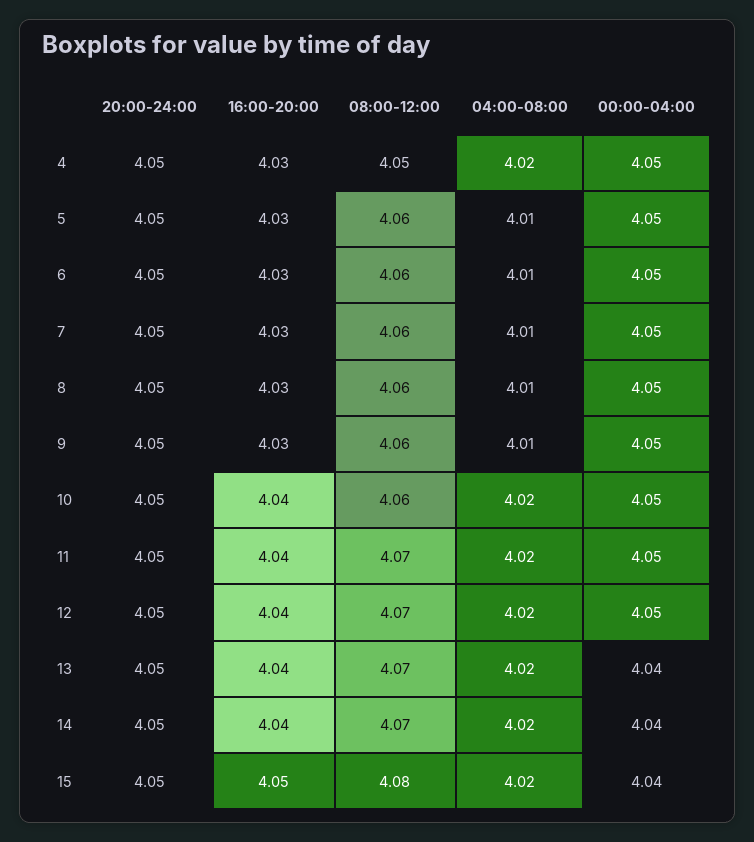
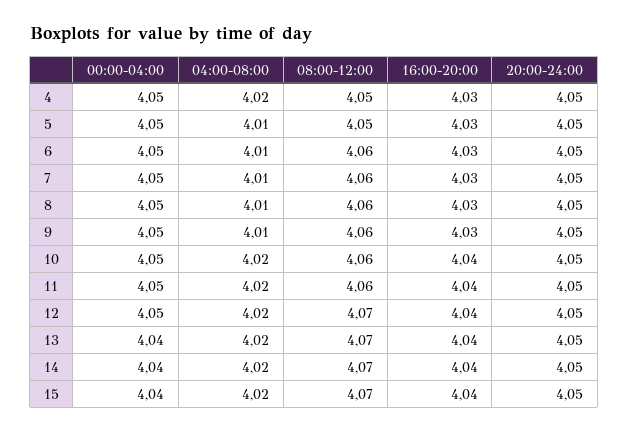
  {
    "20:00-24:00": {
      "4": 4.05,
      "5": 4.05,
      "6": 4.05,
      "7": 4.05,
      "8": 4.05,
      "9": 4.05,
      "10": 4.05,
      "11": 4.05,
      "12": 4.05,
      "13": 4.05,
      "14": 4.05,
      "15": 4.05
    },
    "16:00-20:00": {
      "4": 4.03,
      "5": 4.03,
      "6": 4.03,
      "7": 4.03,
      "8": 4.03,
      "9": 4.03,
      "10": 4.04,
      "11": 4.04,
      "12": 4.04,
      "13": 4.04,
      "14": 4.04,
-     "15": 4.05
+     "15": 4.04
    },
    "08:00-12:00": {
      "4": 4.05,
-     "5": 4.06,
+     "5": 4.05,
      "6": 4.06,
      "7": 4.06,
      "8": 4.06,
      "9": 4.06,
      "10": 4.06,
-     "11": 4.07,
+     "11": 4.06,
      "12": 4.07,
      "13": 4.07,
      "14": 4.07,
-     "15": 4.08
+     "15": 4.07
    },
    "04:00-08:00": {
      "4": 4.02,
      "5": 4.01,
      "6": 4.01,
      "7": 4.01,
      "8": 4.01,
      "9": 4.01,
      "10": 4.02,
      "11": 4.02,
      "12": 4.02,
      "13": 4.02,
      "14": 4.02,
      "15": 4.02
    },
    "00:00-04:00": {
      "4": 4.05,
      "5": 4.05,
      "6": 4.05,
      "7": 4.05,
      "8": 4.05,
      "9": 4.05,
      "10": 4.05,
      "11": 4.05,
      "12": 4.05,
      "13": 4.04,
      "14": 4.04,
      "15": 4.04
    }
  }

